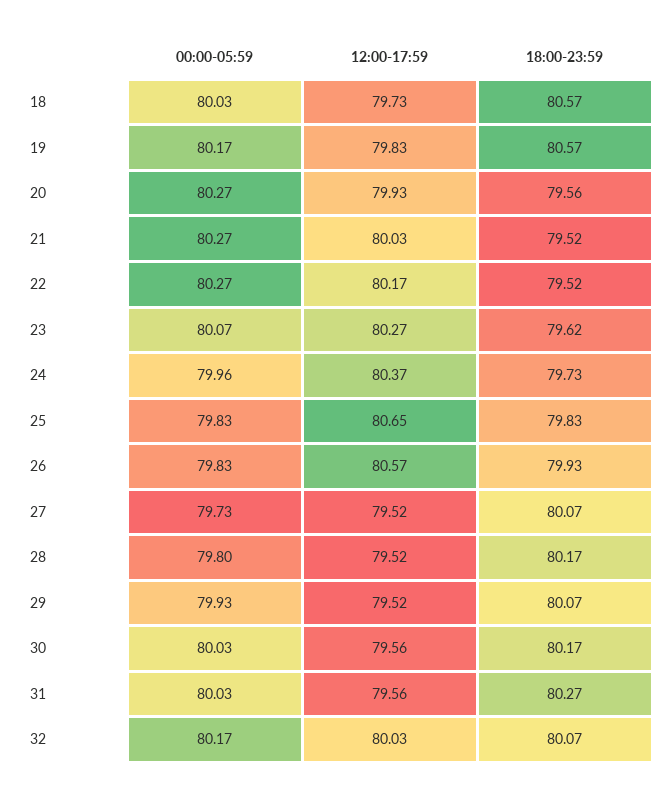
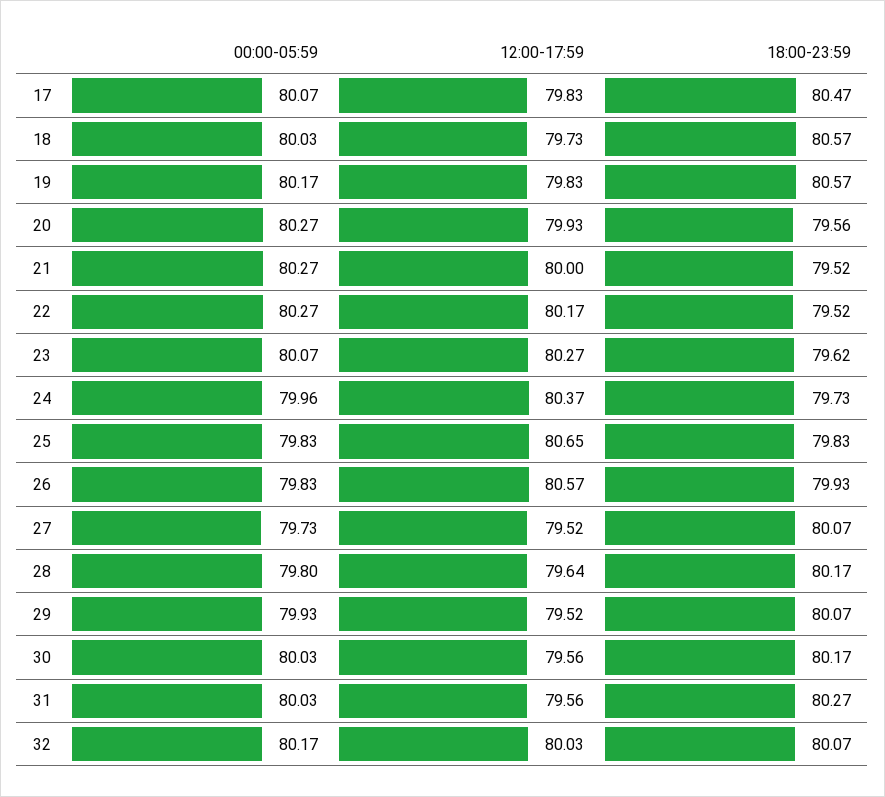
  {
    "00:00-05:59": {
      "18": 80.03,
      "19": 80.17,
      "20": 80.27,
      "21": 80.27,
      "22": 80.27,
      "23": 80.07,
      "24": 79.96,
      "25": 79.83,
      "26": 79.83,
      "27": 79.73,
      "28": 79.8,
      "29": 79.93,
      "30": 80.03,
      "31": 80.03,
-     "32": 80.17
+     "32": 80.17,
+     "17": 80.07
    },
    "12:00-17:59": {
      "18": 79.73,
      "19": 79.83,
      "20": 79.93,
-     "21": 80.03,
+     "21": 80,
      "22": 80.17,
      "23": 80.27,
      "24": 80.37,
      "25": 80.65,
      "26": 80.57,
      "27": 79.52,
-     "28": 79.52,
+     "28": 79.64,
      "29": 79.52,
      "30": 79.56,
      "31": 79.56,
-     "32": 80.03
+     "32": 80.03,
+     "17": 79.83
    },
    "18:00-23:59": {
      "18": 80.57,
      "19": 80.57,
      "20": 79.56,
      "21": 79.52,
      "22": 79.52,
      "23": 79.62,
      "24": 79.73,
      "25": 79.83,
      "26": 79.93,
      "27": 80.07,
      "28": 80.17,
      "29": 80.07,
      "30": 80.17,
      "31": 80.27,
-     "32": 80.07
+     "32": 80.07,
+     "17": 80.47
    }
  }

